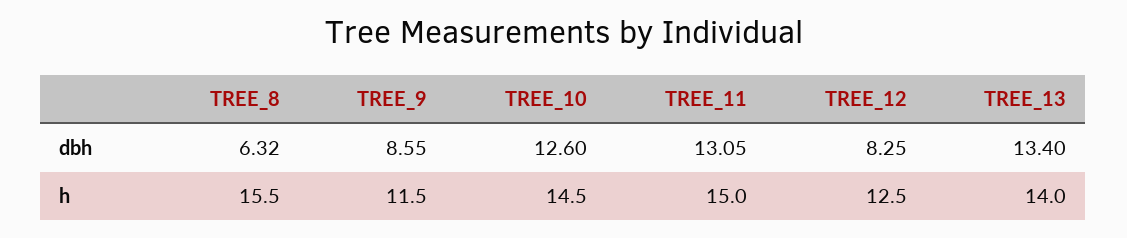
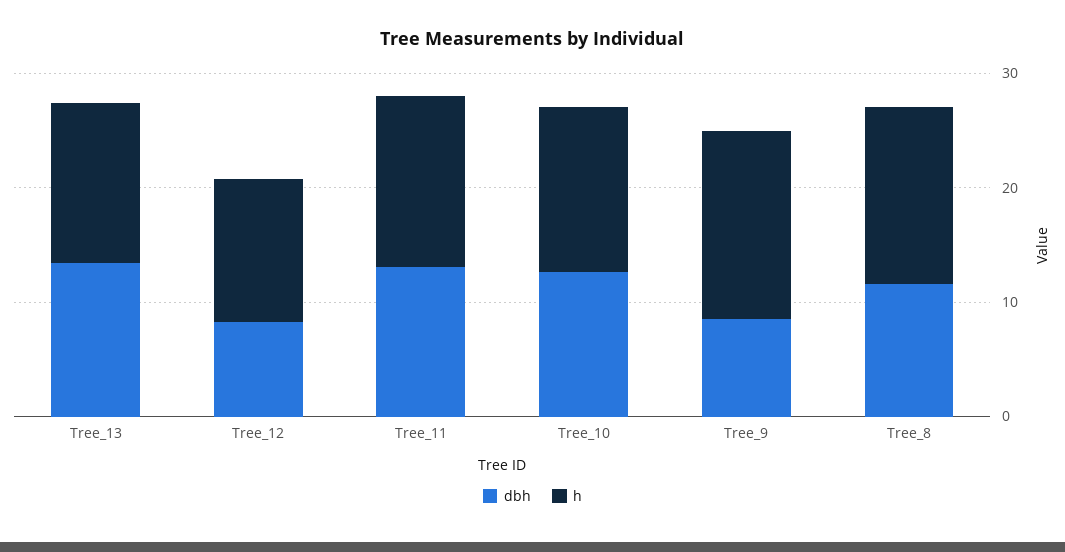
  {
    "dbh": {
-     "TREE_8": 6.32,
+     "TREE_8": 12,
      "TREE_9": 8.55,
      "TREE_10": 12.6,
      "TREE_11": 13.05,
      "TREE_12": 8.25,
      "TREE_13": 13.4
    },
    "h": {
      "TREE_8": 15.5,
-     "TREE_9": 11.5,
+     "TREE_9": 16,
      "TREE_10": 14.5,
      "TREE_11": 15,
      "TREE_12": 12.5,
      "TREE_13": 14
    }
  }

